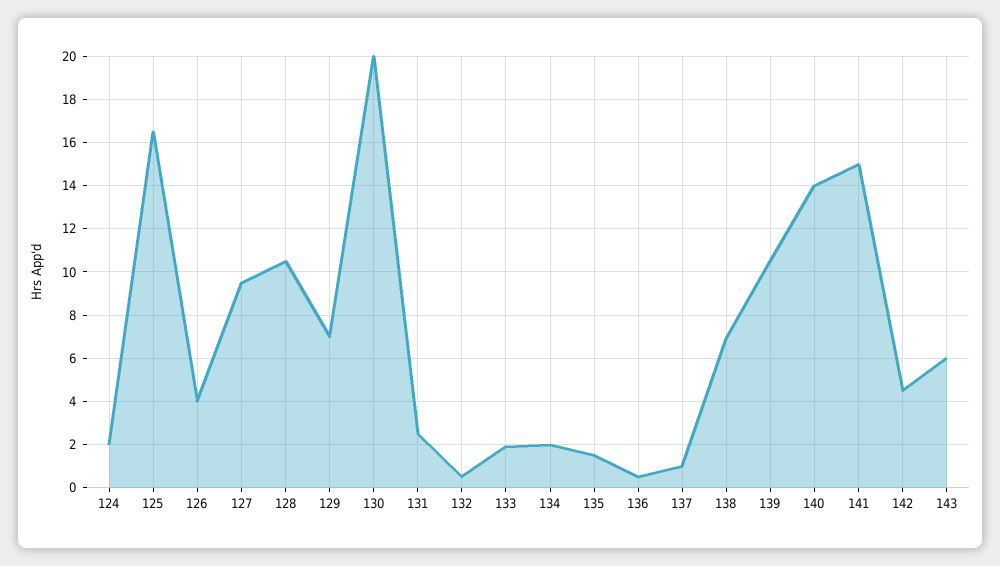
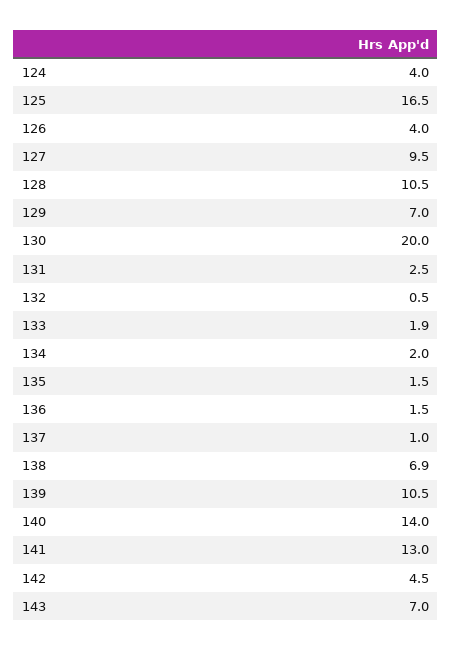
  {
-   "124": 2,
+   "124": 4,
    "125": 16.5,
    "126": 4,
    "127": 9.5,
    "128": 10.5,
    "129": 7,
    "130": 20,
    "131": 2.5,
    "132": 0.5,
    "133": 1.9,
    "134": 2,
    "135": 1.5,
-   "136": 0.5,
+   "136": 1.5,
    "137": 1,
    "138": 6.9,
    "139": 10.5,
    "140": 14,
-   "141": 15,
+   "141": 13,
    "142": 4.5,
-   "143": 6
+   "143": 7
  }

